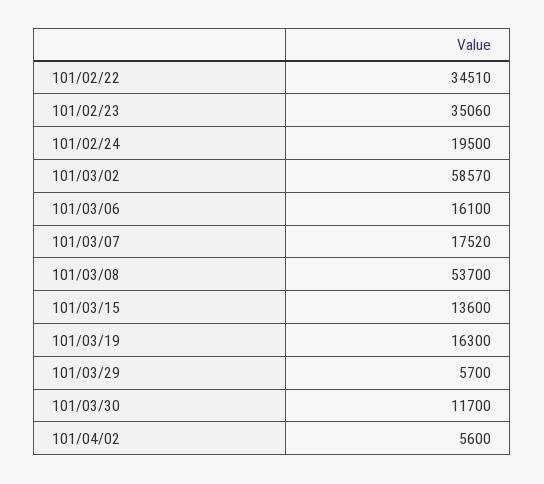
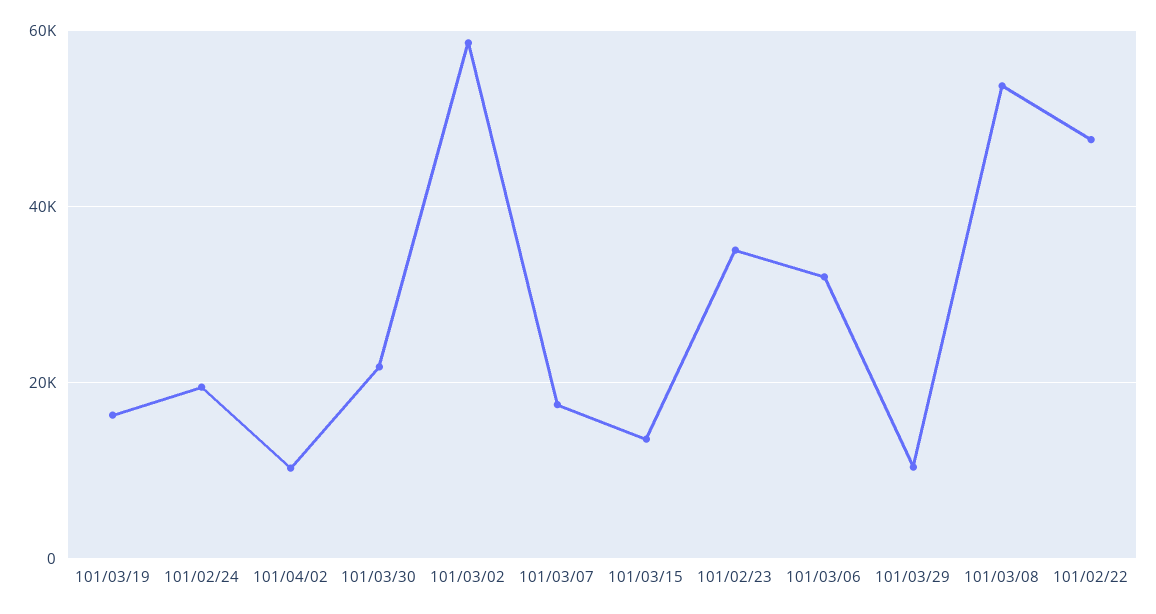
  {
-   "101/02/22": 34510,
+   "101/02/22": 48000,
    "101/02/23": 35060,
    "101/02/24": 19500,
    "101/03/02": 58570,
-   "101/03/06": 16100,
+   "101/03/06": 32000,
    "101/03/07": 17520,
    "101/03/08": 53700,
    "101/03/15": 13600,
    "101/03/19": 16300,
-   "101/03/29": 5700,
+   "101/03/29": 10000,
-   "101/03/30": 11700,
+   "101/03/30": 22000,
-   "101/04/02": 5600
+   "101/04/02": 10000
  }

